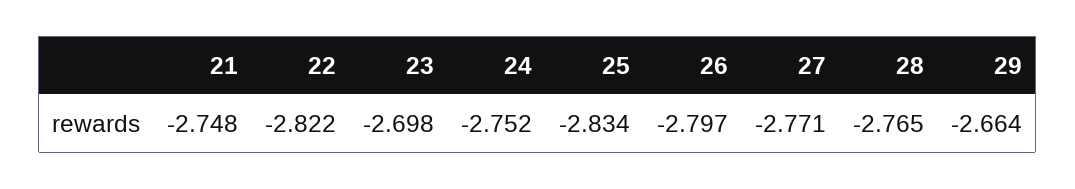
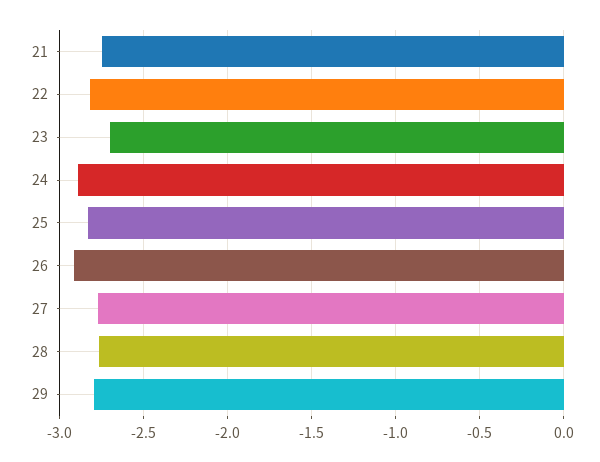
  {
    "21": -2.748,
    "22": -2.822,
    "23": -2.698,
-   "24": -2.752,
+   "24": -2.9,
    "25": -2.834,
-   "26": -2.797,
+   "26": -2.9,
    "27": -2.771,
    "28": -2.765,
-   "29": -2.664
+   "29": -2.8
  }

